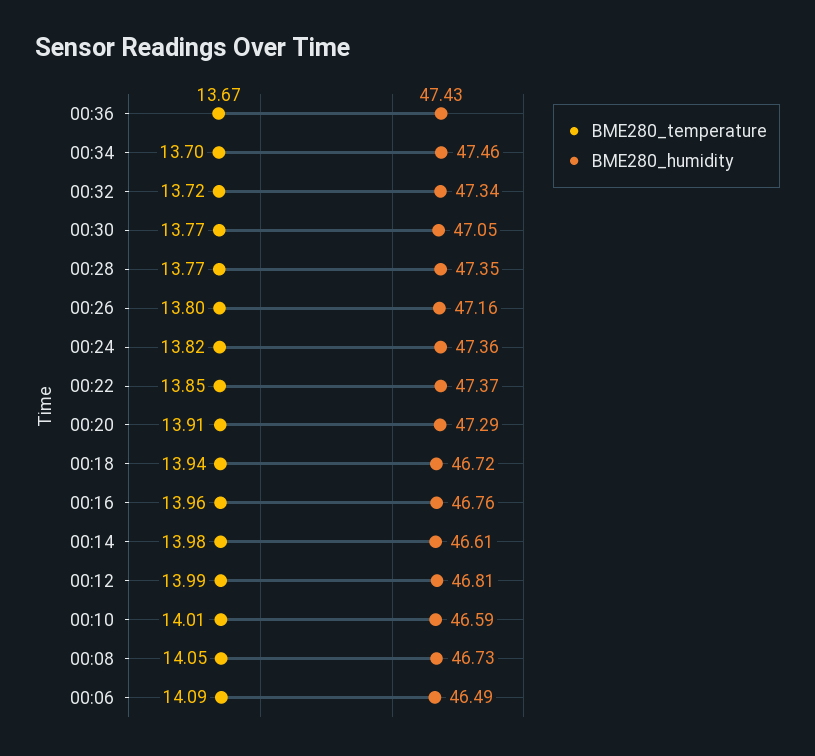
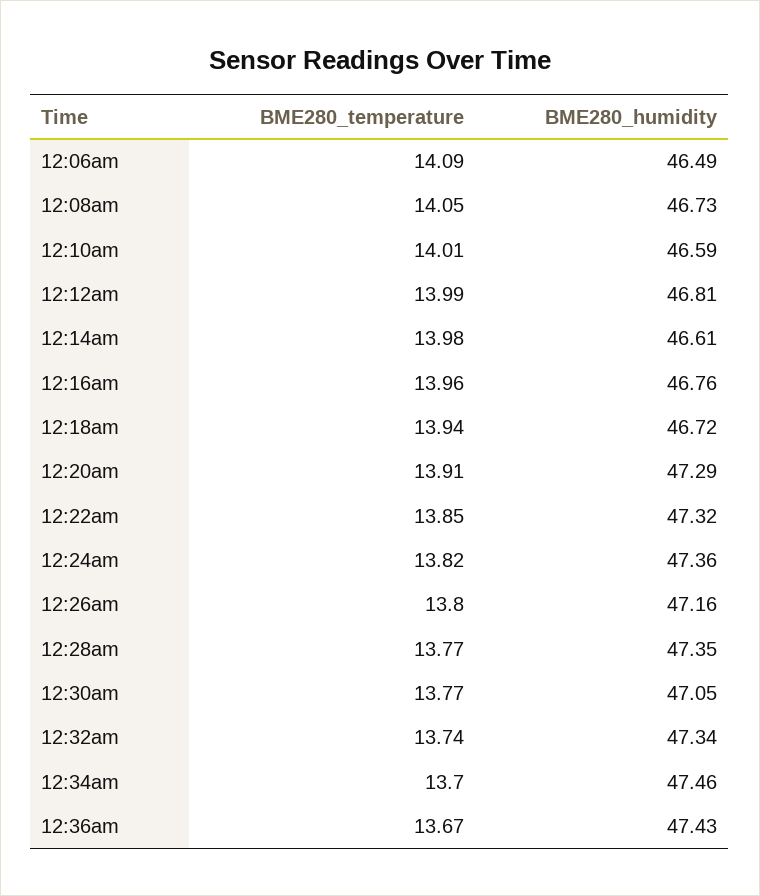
  {
    "BME280_temperature": {
      "00:36": 13.67,
      "00:34": 13.7,
-     "00:32": 13.72,
+     "00:32": 13.74,
      "00:30": 13.77,
      "00:28": 13.77,
      "00:26": 13.8,
      "00:24": 13.82,
      "00:22": 13.85,
      "00:20": 13.91,
      "00:18": 13.94,
      "00:16": 13.96,
      "00:14": 13.98,
      "00:12": 13.99,
      "00:10": 14.01,
      "00:08": 14.05,
      "00:06": 14.09
    },
    "BME280_humidity": {
      "00:36": 47.43,
      "00:34": 47.46,
      "00:32": 47.34,
      "00:30": 47.05,
      "00:28": 47.35,
      "00:26": 47.16,
      "00:24": 47.36,
-     "00:22": 47.37,
+     "00:22": 47.32,
      "00:20": 47.29,
      "00:18": 46.72,
      "00:16": 46.76,
      "00:14": 46.61,
      "00:12": 46.81,
      "00:10": 46.59,
      "00:08": 46.73,
      "00:06": 46.49
    }
  }

